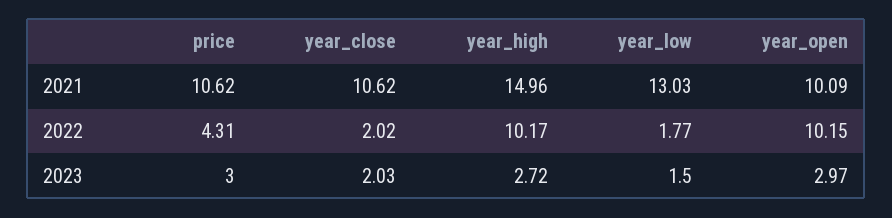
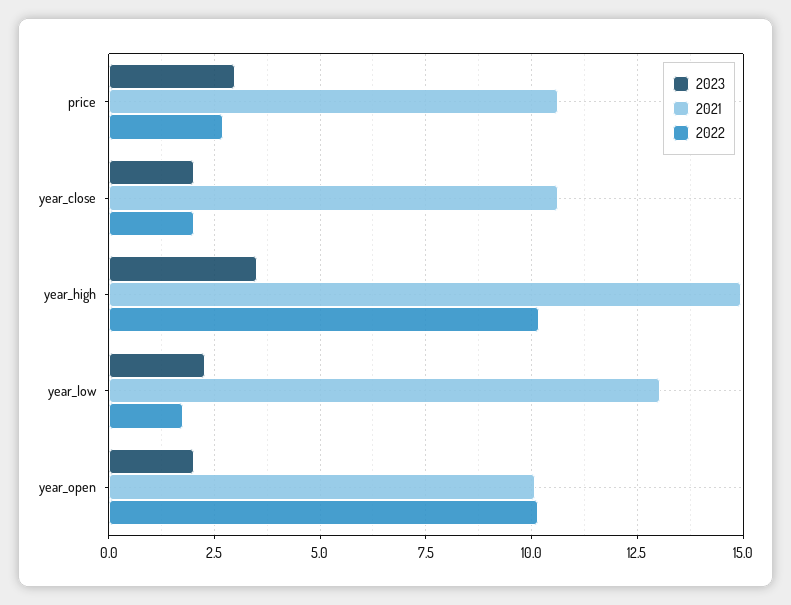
  {
    "2021": {
      "price": 10.62,
      "year_close": 10.62,
      "year_high": 14.96,
      "year_low": 13.03,
      "year_open": 10.09
    },
    "2022": {
-     "price": 4.31,
+     "price": 2.75,
      "year_close": 2.02,
      "year_high": 10.17,
      "year_low": 1.77,
      "year_open": 10.15
    },
    "2023": {
      "price": 3,
      "year_close": 2.03,
-     "year_high": 2.72,
+     "year_high": 3.5,
-     "year_low": 1.5,
+     "year_low": 2.25,
-     "year_open": 2.97
+     "year_open": 2
    }
  }

